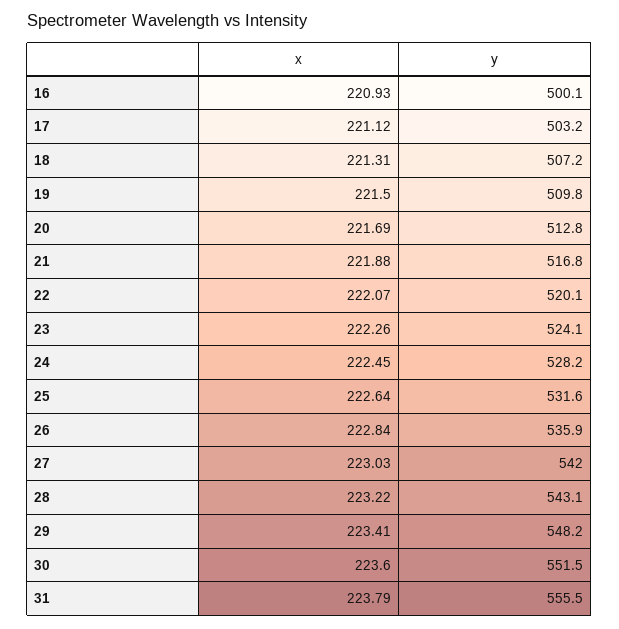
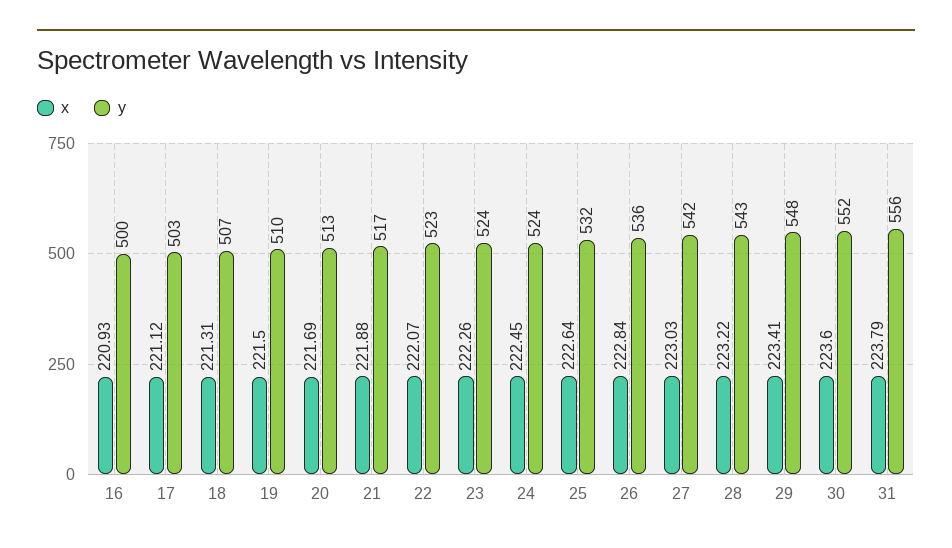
  {
    "x": {
      "16": 220.93,
      "17": 221.12,
      "18": 221.31,
      "19": 221.5,
      "20": 221.69,
      "21": 221.88,
      "22": 222.07,
      "23": 222.26,
      "24": 222.45,
      "25": 222.64,
      "26": 222.84,
      "27": 223.03,
      "28": 223.22,
      "29": 223.41,
      "30": 223.6,
      "31": 223.79
    },
    "y": {
      "16": 500.1,
      "17": 503.2,
      "18": 507.2,
      "19": 509.8,
      "20": 512.8,
      "21": 516.8,
-     "22": 520.1,
+     "22": 523,
      "23": 524.1,
-     "24": 528.2,
+     "24": 524,
      "25": 531.6,
      "26": 535.9,
      "27": 542,
      "28": 543.1,
      "29": 548.2,
      "30": 551.5,
      "31": 555.5
    }
  }

